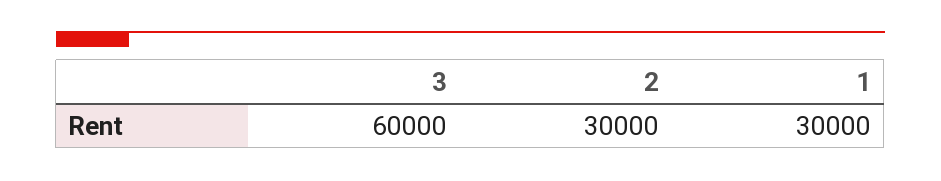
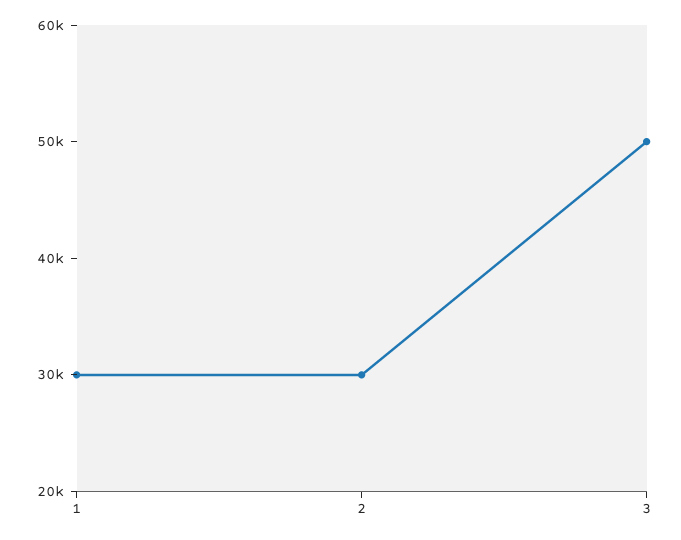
  {
-   "3": 60000,
+   "3": 50000,
    "2": 30000,
    "1": 30000
  }

